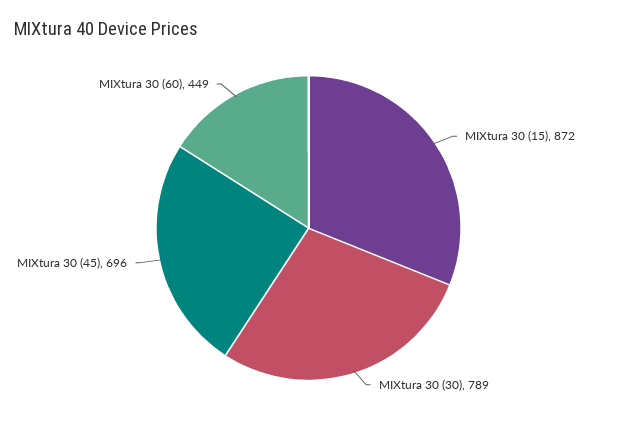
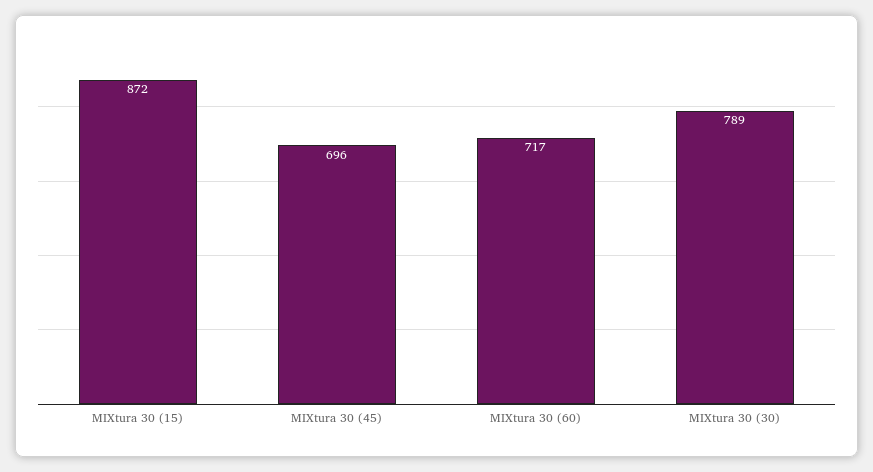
  {
    "MIXtura 30 (15)": 872,
    "MIXtura 30 (30)": 789,
    "MIXtura 30 (45)": 696,
-   "MIXtura 30 (60)": 449
+   "MIXtura 30 (60)": 717
  }

